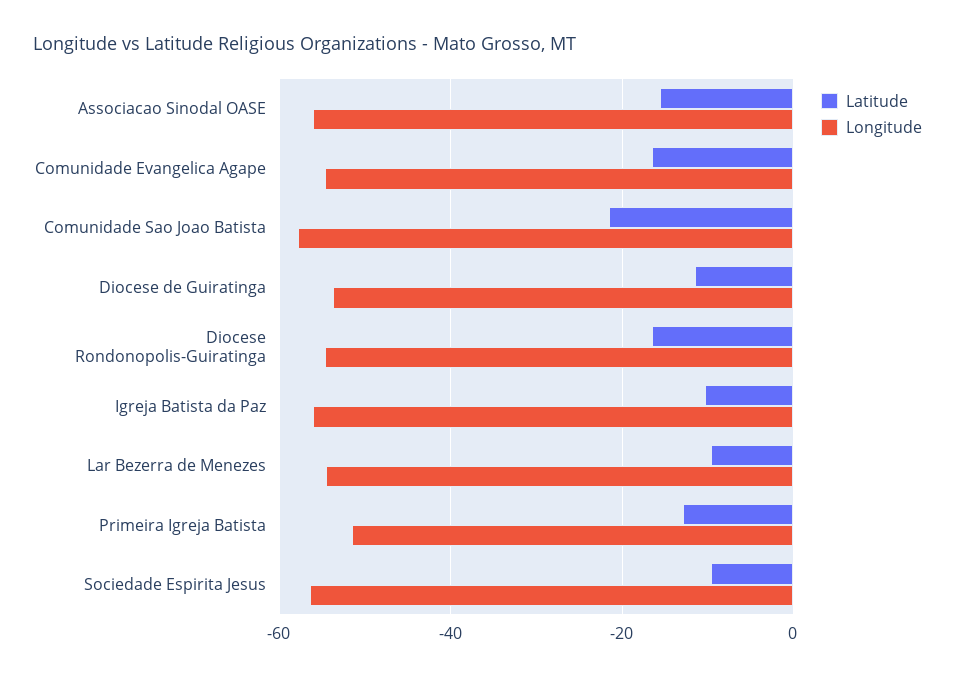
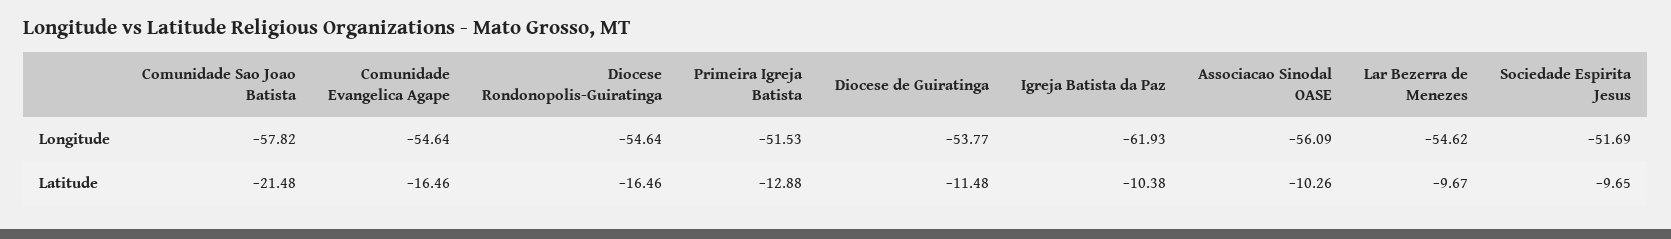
  {
    "Latitude": {
-     "Associacao Sinodal OASE": -16,
+     "Associacao Sinodal OASE": -10.26,
      "Comunidade Evangelica Agape": -16.46,
      "Comunidade Sao Joao Batista": -21.48,
      "Diocese de Guiratinga": -11.48,
      "Diocese Rondonopolis-Guiratinga": -16.46,
      "Igreja Batista da Paz": -10.38,
      "Lar Bezerra de Menezes": -9.67,
      "Primeira Igreja Batista": -12.88,
      "Sociedade Espirita Jesus": -9.65
    },
    "Longitude": {
      "Associacao Sinodal OASE": -56.09,
      "Comunidade Evangelica Agape": -54.64,
      "Comunidade Sao Joao Batista": -57.82,
      "Diocese de Guiratinga": -53.77,
      "Diocese Rondonopolis-Guiratinga": -54.64,
-     "Igreja Batista da Paz": -56,
+     "Igreja Batista da Paz": -61.93,
      "Lar Bezerra de Menezes": -54.62,
      "Primeira Igreja Batista": -51.53,
-     "Sociedade Espirita Jesus": -56
+     "Sociedade Espirita Jesus": -51.69
    }
  }

